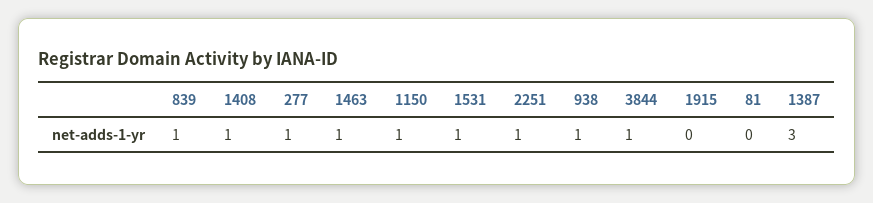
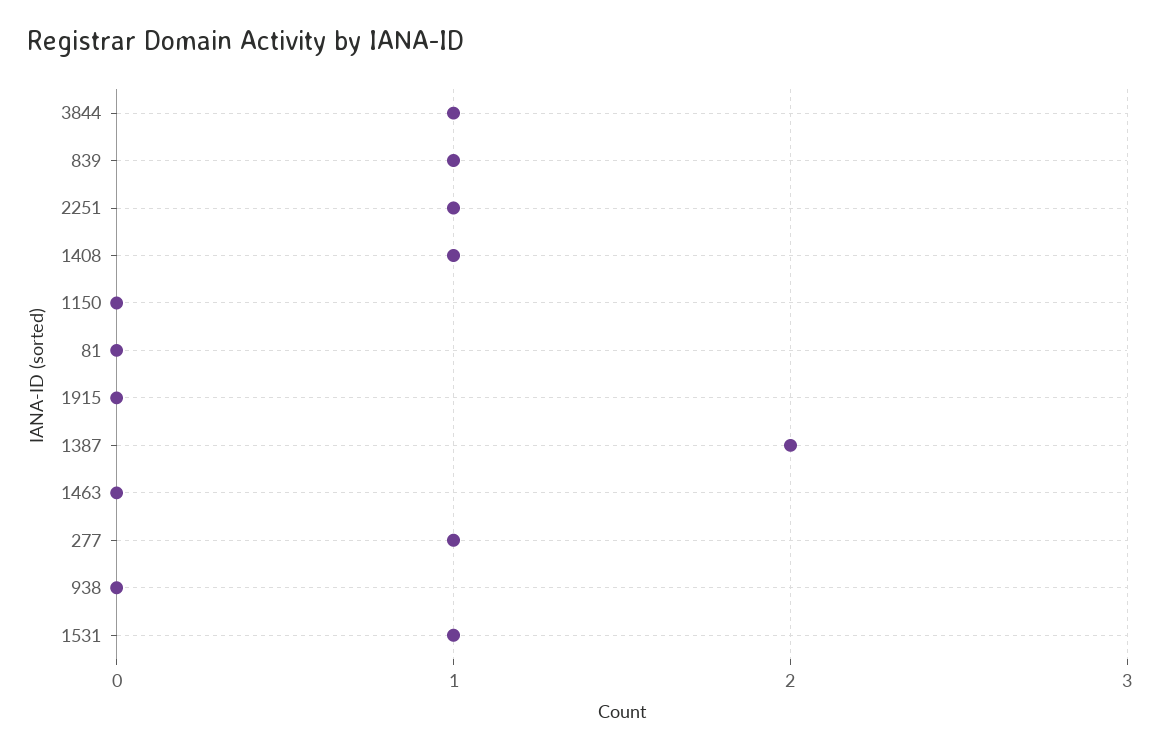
  {
    "839": 1,
    "1408": 1,
    "277": 1,
-   "1463": 1,
+   "1463": 0,
-   "1150": 1,
+   "1150": 0,
    "1531": 1,
    "2251": 1,
-   "938": 1,
+   "938": 0,
    "3844": 1,
    "1915": 0,
    "81": 0,
-   "1387": 3
+   "1387": 2
  }

